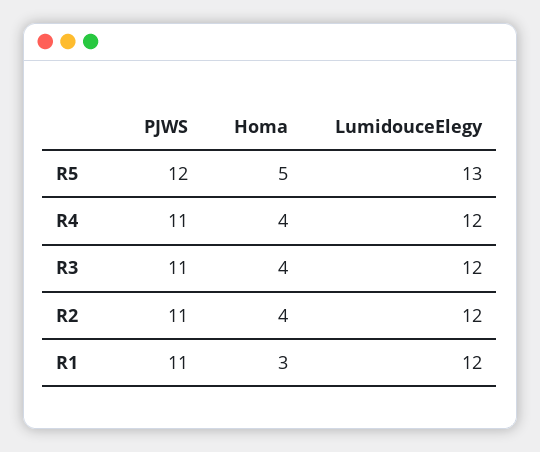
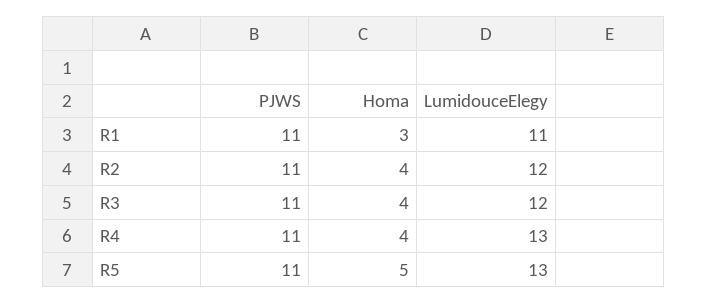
  {
    "PJWS": {
-     "R5": 12,
+     "R5": 11,
      "R4": 11,
      "R3": 11,
      "R2": 11,
      "R1": 11
    },
    "Homa": {
      "R5": 5,
      "R4": 4,
      "R3": 4,
      "R2": 4,
      "R1": 3
    },
    "LumidouceElegy": {
      "R5": 13,
-     "R4": 12,
+     "R4": 13,
      "R3": 12,
      "R2": 12,
-     "R1": 12
+     "R1": 11
    }
  }

